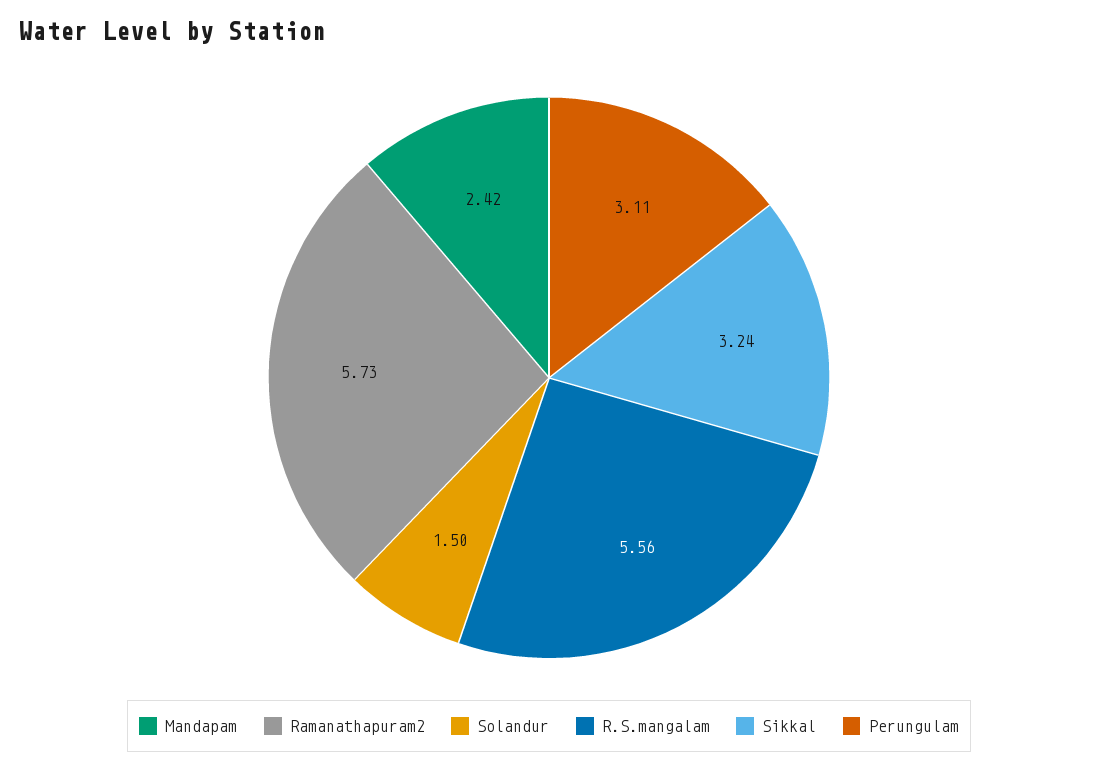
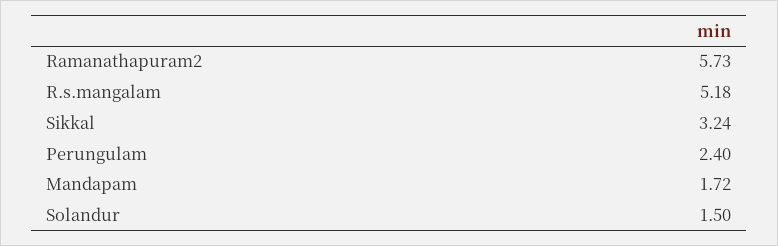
  {
-   "Mandapam": 2.42,
+   "Mandapam": 1.72,
    "Ramanathapuram2": 5.73,
    "Solandur": 1.5,
-   "R.S.mangalam": 5.56,
+   "R.S.mangalam": 5.18,
    "Sikkal": 3.24,
-   "Perungulam": 3.11
+   "Perungulam": 2.4
  }

